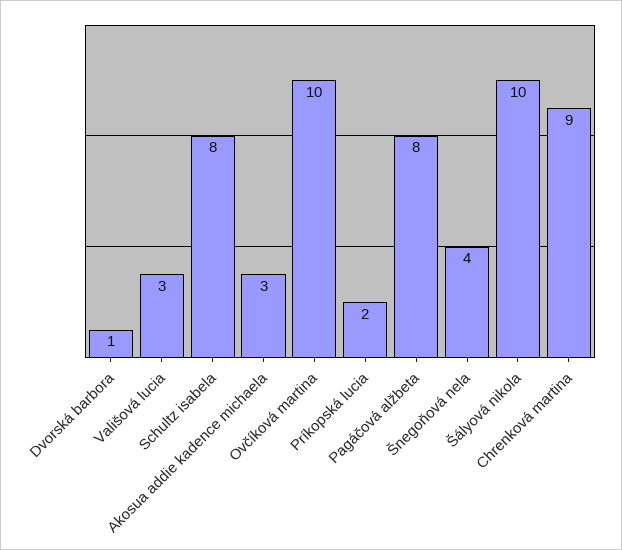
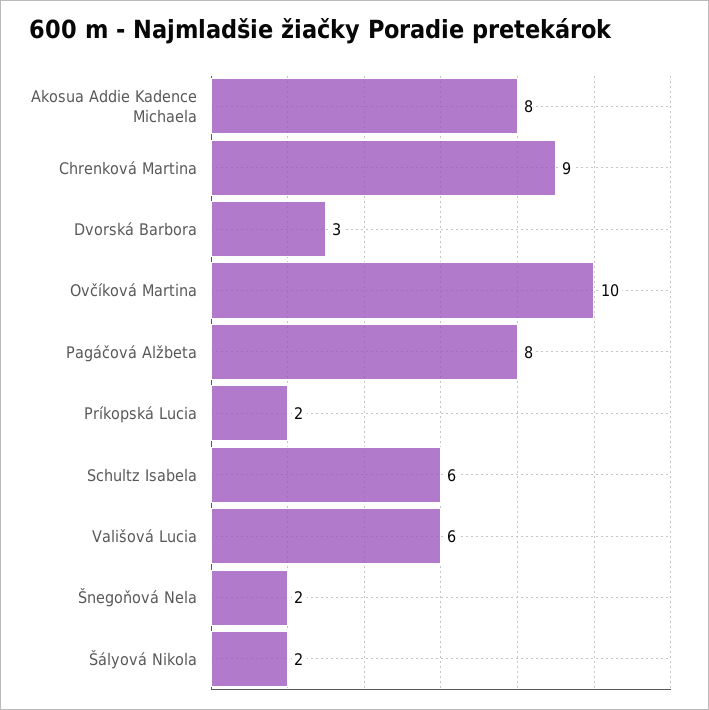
  {
-   "Dvorská barbora": 1,
+   "Dvorská barbora": 3,
-   "Vališová lucia": 3,
+   "Vališová lucia": 6,
-   "Schultz isabela": 8,
+   "Schultz isabela": 6,
-   "Akosua addie kadence michaela": 3,
+   "Akosua addie kadence michaela": 8,
    "Ovčíková martina": 10,
    "Príkopská lucia": 2,
    "Pagáčová alžbeta": 8,
-   "Šnegoňová nela": 4,
+   "Šnegoňová nela": 2,
-   "Šályová nikola": 10,
+   "Šályová nikola": 2,
    "Chrenková martina": 9
  }

